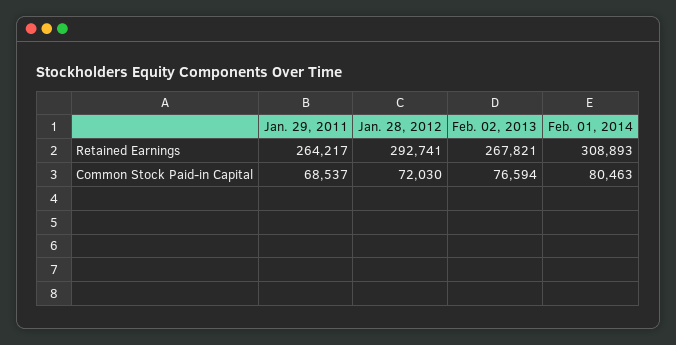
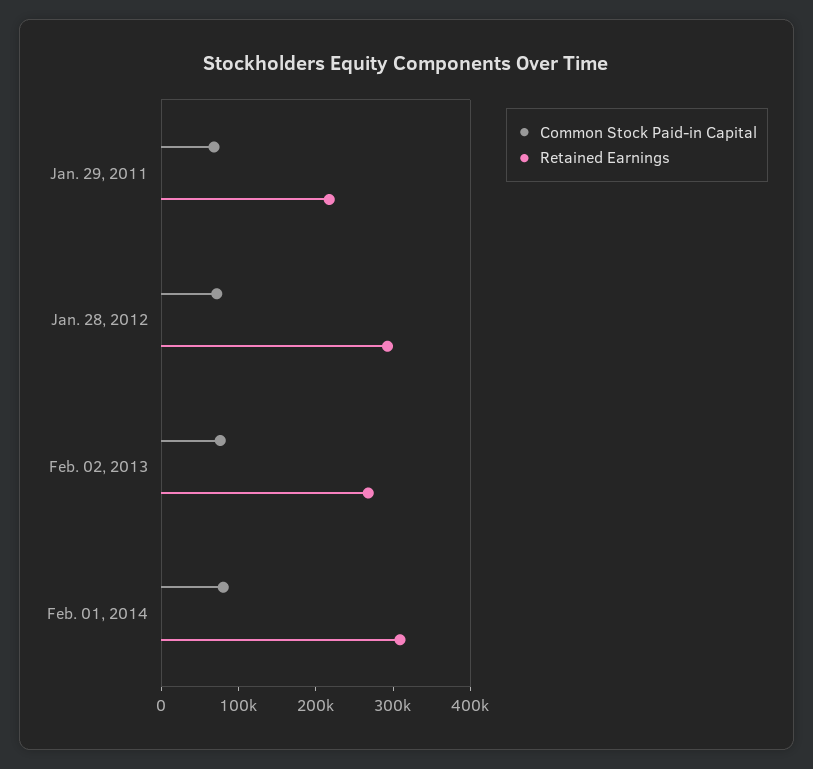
  {
    "Retained Earnings": {
-     "Jan. 29, 2011": 264217,
+     "Jan. 29, 2011": 220000,
      "Jan. 28, 2012": 292741,
      "Feb. 02, 2013": 267821,
      "Feb. 01, 2014": 308893
    },
    "Common Stock Paid-in Capital": {
      "Jan. 29, 2011": 68537,
      "Jan. 28, 2012": 72030,
      "Feb. 02, 2013": 76594,
      "Feb. 01, 2014": 80463
    }
  }

